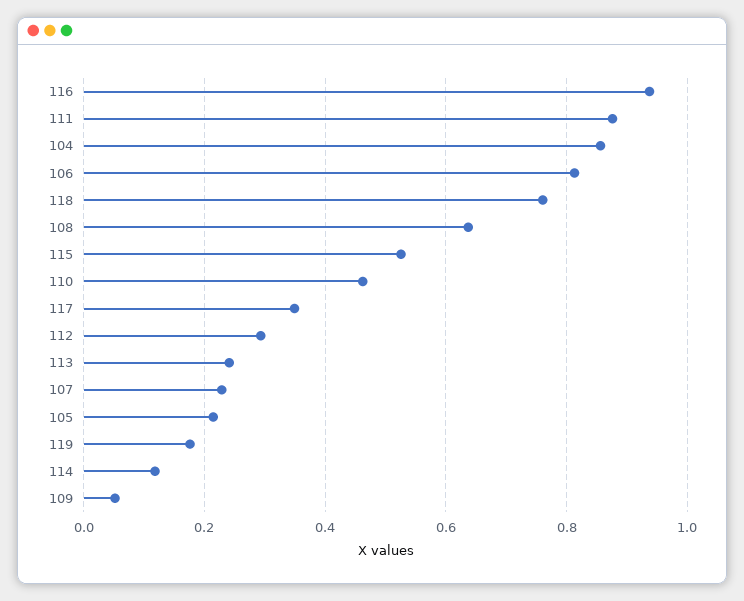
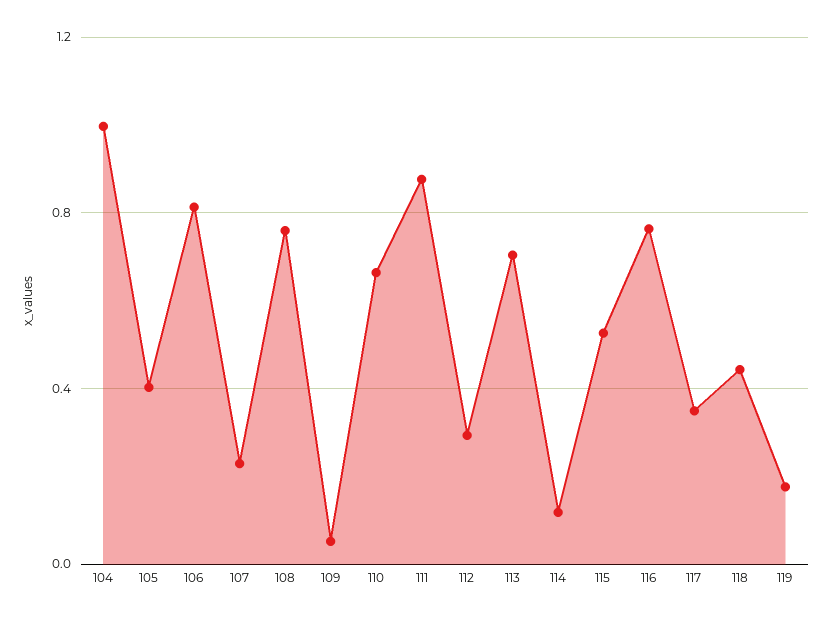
  {
-   "116": 0.94,
+   "116": 0.75,
    "111": 0.88,
-   "104": 0.86,
+   "104": 1,
    "106": 0.82,
-   "118": 0.76,
+   "118": 0.45,
-   "108": 0.64,
+   "108": 0.75,
    "115": 0.52,
-   "110": 0.46,
+   "110": 0.65,
    "117": 0.34,
    "112": 0.3,
-   "113": 0.24,
+   "113": 0.7,
    "107": 0.22,
-   "105": 0.22,
+   "105": 0.4,
    "119": 0.18,
    "114": 0.12,
    "109": 0.06
  }

